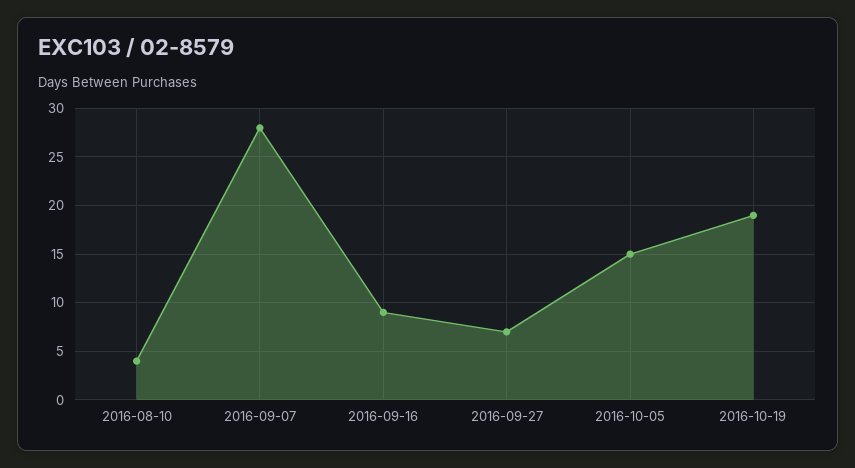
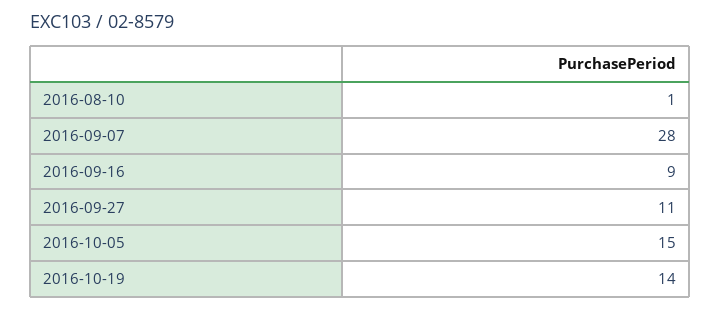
  {
-   "2016-08-10": 4,
+   "2016-08-10": 1,
    "2016-09-07": 28,
    "2016-09-16": 9,
-   "2016-09-27": 7,
+   "2016-09-27": 11,
    "2016-10-05": 15,
-   "2016-10-19": 19
+   "2016-10-19": 14
  }

